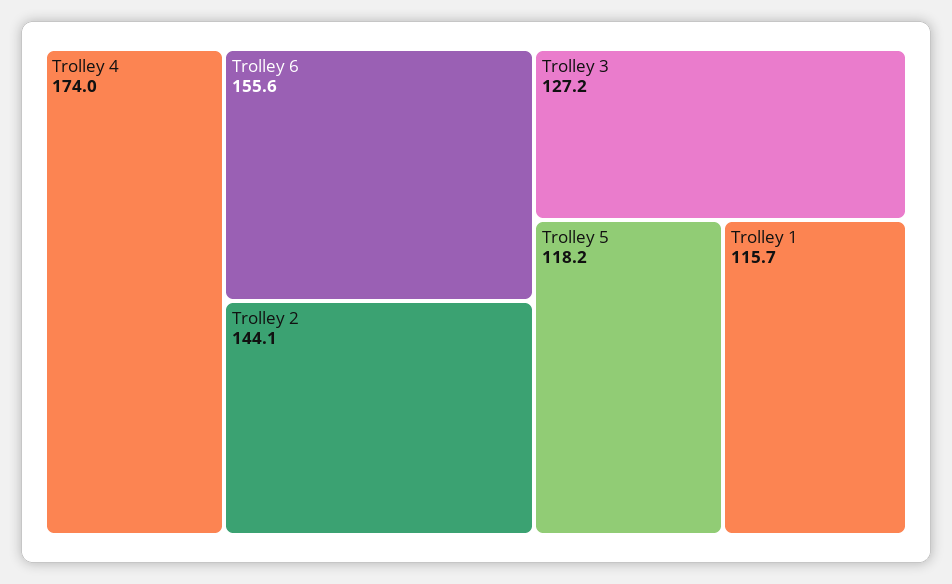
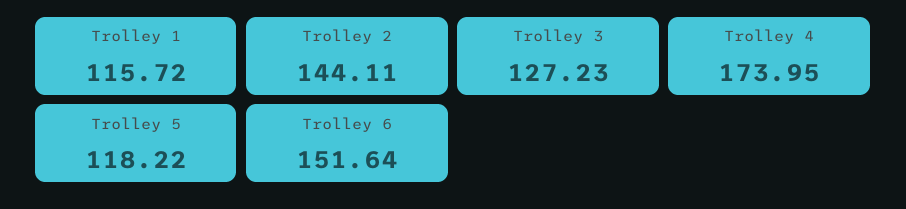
  {
    "Trolley 4": 173.95,
-   "Trolley 6": 155.6,
+   "Trolley 6": 151.64,
    "Trolley 2": 144.11,
    "Trolley 3": 127.23,
    "Trolley 5": 118.22,
    "Trolley 1": 115.72
  }

